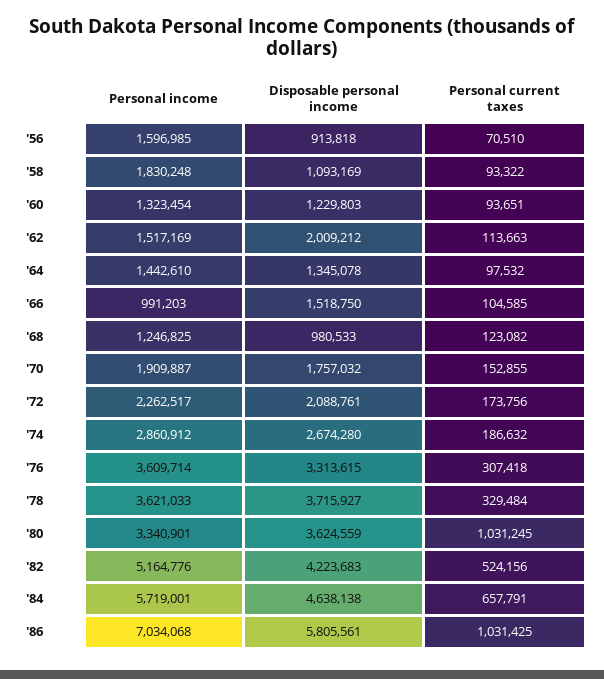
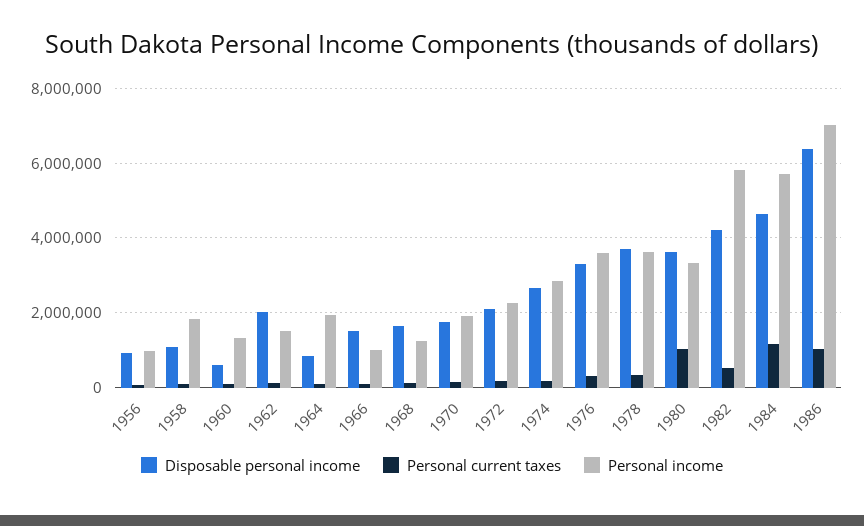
  {
    "Personal income": {
-     "'56": 1596985,
+     "'56": 1000000,
      "'58": 1830248,
      "'60": 1323454,
      "'62": 1517169,
-     "'64": 1442610,
+     "'64": 2000000,
      "'66": 991203,
      "'68": 1246825,
      "'70": 1909887,
      "'72": 2262517,
      "'74": 2860912,
      "'76": 3609714,
      "'78": 3621033,
      "'80": 3340901,
-     "'82": 5164776,
+     "'82": 5800000,
      "'84": 5719001,
      "'86": 7034068
    },
    "Disposable personal income": {
      "'56": 913818,
      "'58": 1093169,
-     "'60": 1229803,
+     "'60": 600000,
      "'62": 2009212,
-     "'64": 1345078,
+     "'64": 800000,
      "'66": 1518750,
-     "'68": 980533,
+     "'68": 1600000,
      "'70": 1757032,
      "'72": 2088761,
      "'74": 2674280,
      "'76": 3313615,
      "'78": 3715927,
      "'80": 3624559,
      "'82": 4223683,
      "'84": 4638138,
-     "'86": 5805561
+     "'86": 6400000
    },
    "Personal current taxes": {
      "'56": 70510,
      "'58": 93322,
      "'60": 93651,
      "'62": 113663,
      "'64": 97532,
      "'66": 104585,
      "'68": 123082,
      "'70": 152855,
      "'72": 173756,
      "'74": 186632,
      "'76": 307418,
      "'78": 329484,
      "'80": 1031245,
      "'82": 524156,
-     "'84": 657791,
+     "'84": 1200000,
      "'86": 1031425
    }
  }

